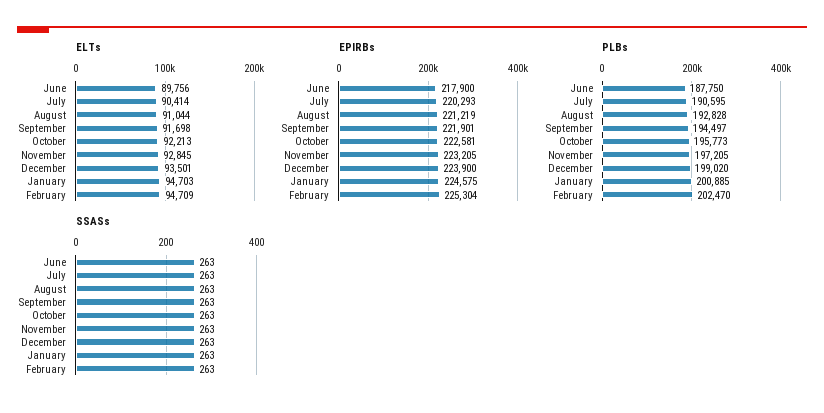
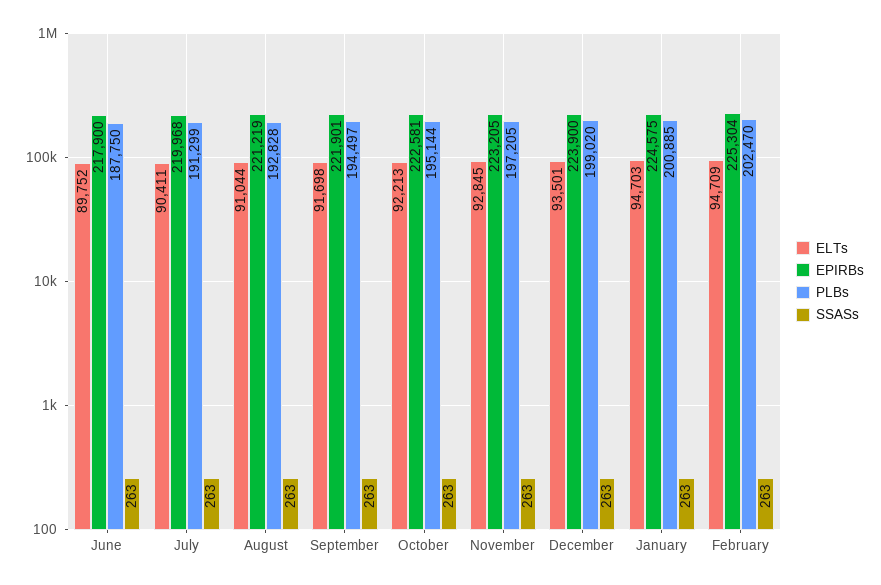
  {
    "ELTs": {
-     "June": 89756,
+     "June": 89752,
-     "July": 90414,
+     "July": 90411,
      "August": 91044,
      "September": 91698,
      "October": 92213,
      "November": 92845,
      "December": 93501,
      "January": 94703,
      "February": 94709
    },
    "EPIRBs": {
      "June": 217900,
-     "July": 220293,
+     "July": 219968,
      "August": 221219,
      "September": 221901,
      "October": 222581,
      "November": 223205,
      "December": 223900,
      "January": 224575,
      "February": 225304
    },
    "PLBs": {
      "June": 187750,
-     "July": 190595,
+     "July": 191299,
      "August": 192828,
      "September": 194497,
-     "October": 195773,
+     "October": 195144,
      "November": 197205,
      "December": 199020,
      "January": 200885,
      "February": 202470
    },
    "SSASs": {
      "June": 263,
      "July": 263,
      "August": 263,
      "September": 263,
      "October": 263,
      "November": 263,
      "December": 263,
      "January": 263,
      "February": 263
    }
  }

